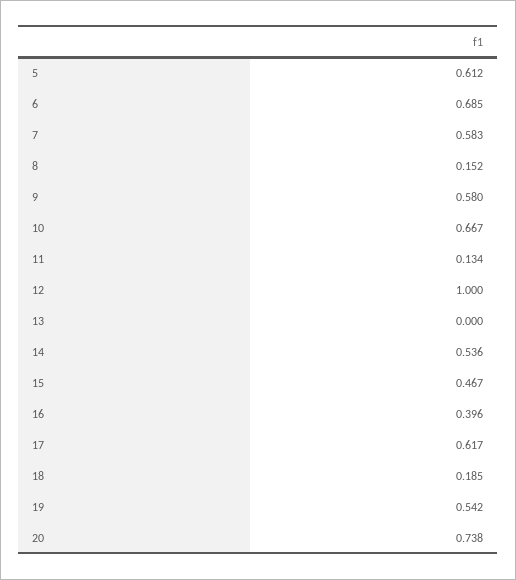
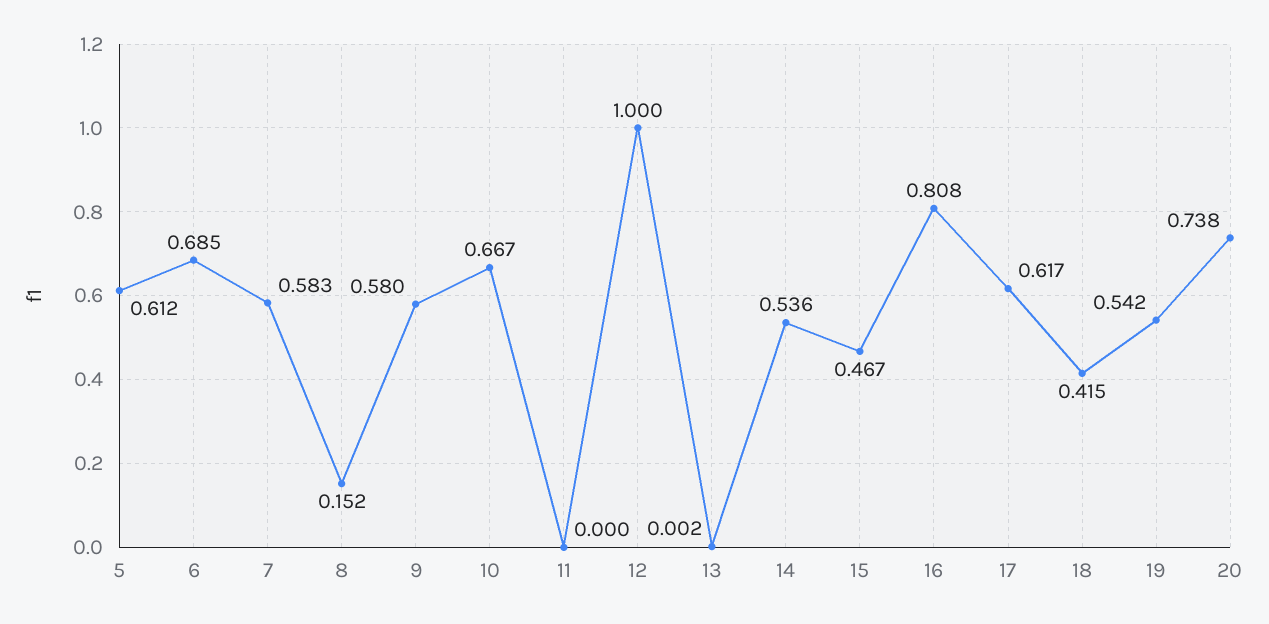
  {
    "5": 0.612,
    "6": 0.685,
    "7": 0.583,
    "8": 0.152,
    "9": 0.58,
    "10": 0.667,
-   "11": 0.134,
+   "11": 0,
    "12": 1,
-   "13": 0,
+   "13": 0.002,
    "14": 0.536,
    "15": 0.467,
-   "16": 0.396,
+   "16": 0.808,
    "17": 0.617,
-   "18": 0.185,
+   "18": 0.415,
    "19": 0.542,
    "20": 0.738
  }

